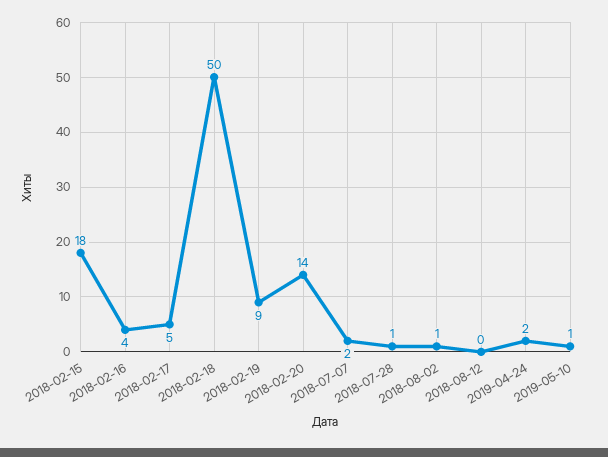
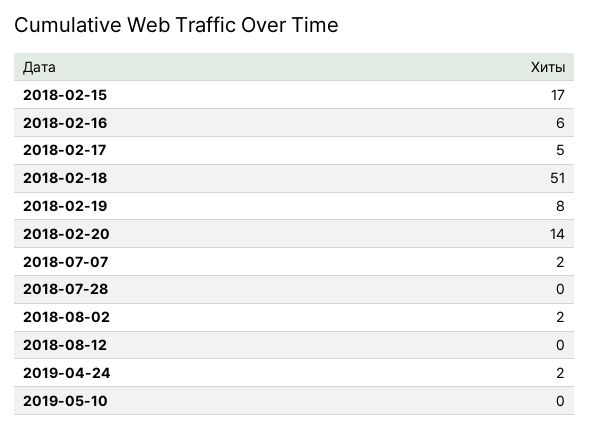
  {
-   "2018-02-15": 18,
+   "2018-02-15": 17,
-   "2018-02-16": 4,
+   "2018-02-16": 6,
    "2018-02-17": 5,
-   "2018-02-18": 50,
+   "2018-02-18": 51,
-   "2018-02-19": 9,
+   "2018-02-19": 8,
    "2018-02-20": 14,
    "2018-07-07": 2,
-   "2018-07-28": 1,
+   "2018-07-28": 0,
-   "2018-08-02": 1,
+   "2018-08-02": 2,
    "2018-08-12": 0,
    "2019-04-24": 2,
-   "2019-05-10": 1
+   "2019-05-10": 0
  }

